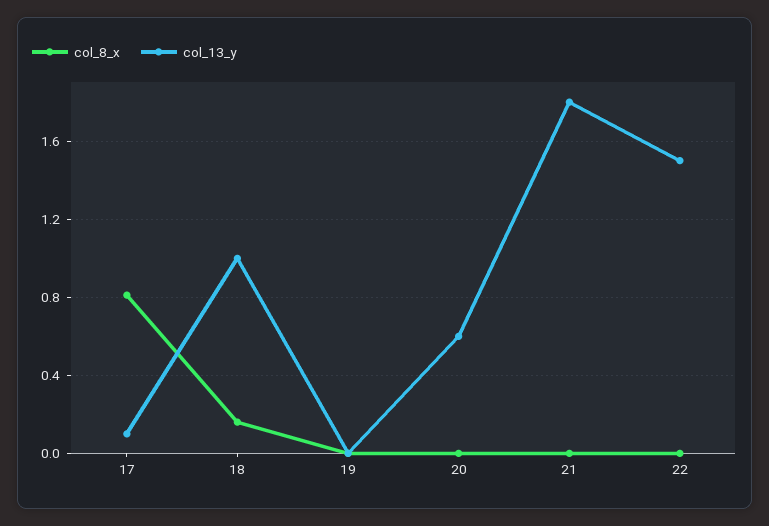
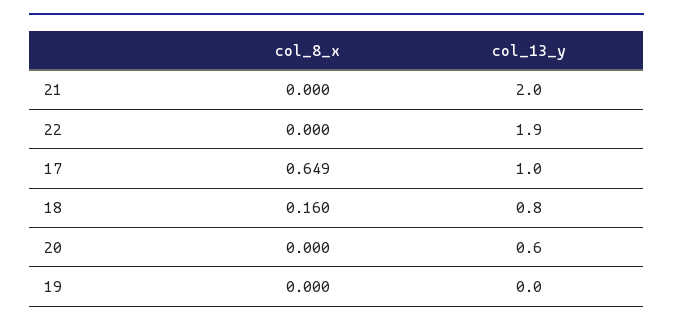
  {
    "col_8_x": {
-     "17": 0.8,
+     "17": 0.649,
      "18": 0.16,
      "19": 0,
      "20": 0,
      "21": 0,
      "22": 0
    },
    "col_13_y": {
-     "17": 0.1,
+     "17": 1,
-     "18": 1,
+     "18": 0.8,
      "19": 0,
      "20": 0.6,
-     "21": 1.8,
+     "21": 2,
-     "22": 1.5
+     "22": 1.9
    }
  }

